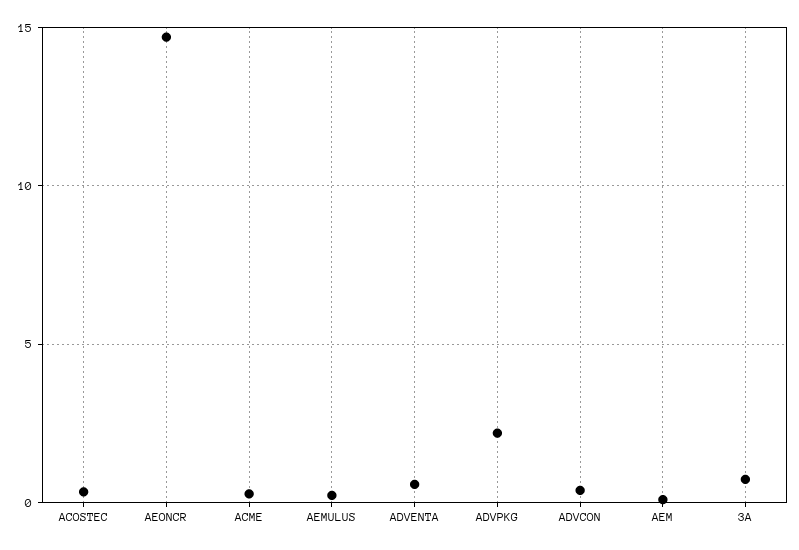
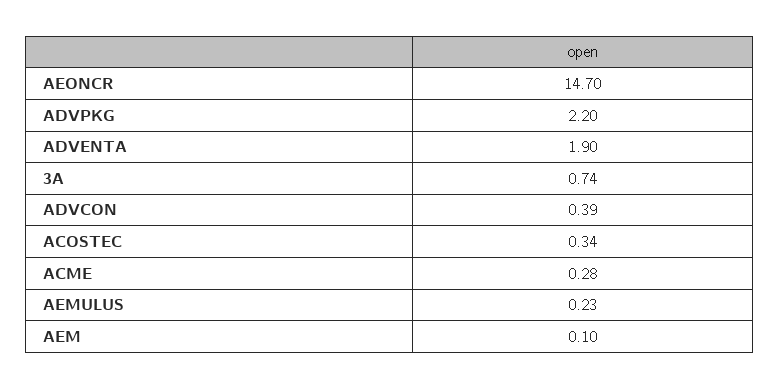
  {
    "ACOSTEC": 0.34,
    "AEONCR": 14.7,
    "ACME": 0.28,
    "AEMULUS": 0.23,
-   "ADVENTA": 0.5,
+   "ADVENTA": 1.9,
    "ADVPKG": 2.2,
    "ADVCON": 0.39,
    "AEM": 0.1,
    "3A": 0.74
  }

